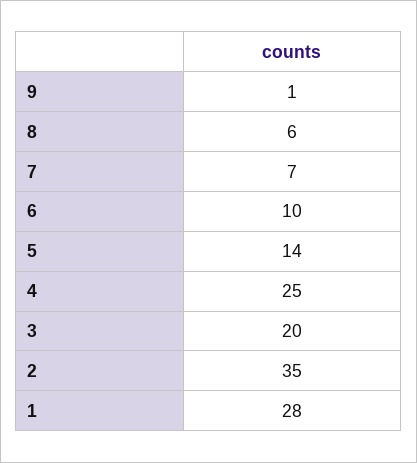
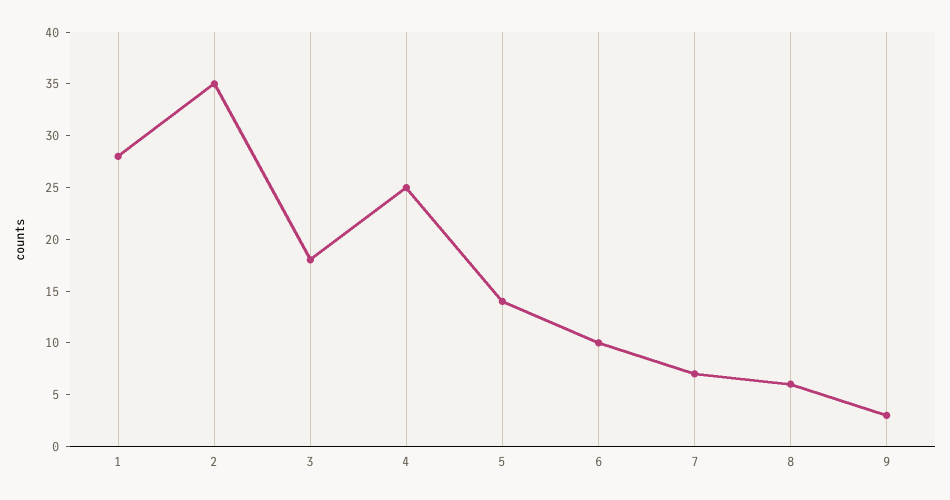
  {
-   "9": 1,
+   "9": 3,
    "8": 6,
    "7": 7,
    "6": 10,
    "5": 14,
    "4": 25,
-   "3": 20,
+   "3": 18,
    "2": 35,
    "1": 28
  }

